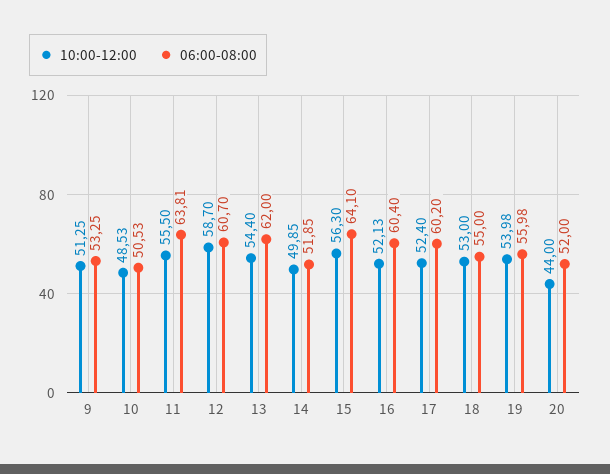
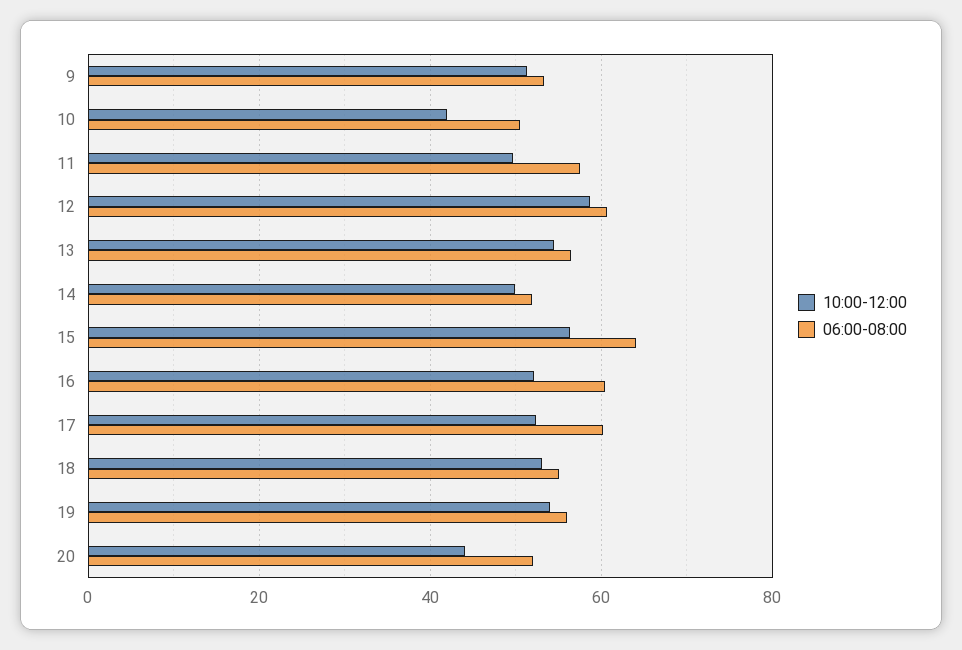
  {
    "10:00-12:00": {
      "9": 51.25,
-     "10": 48.53,
+     "10": 42,
-     "11": 55.5,
+     "11": 50,
      "12": 58.7,
      "13": 54.4,
      "14": 49.85,
      "15": 56.3,
      "16": 52.13,
      "17": 52.4,
      "18": 53,
      "19": 53.98,
      "20": 44
    },
    "06:00-08:00": {
      "9": 53.25,
      "10": 50.53,
-     "11": 63.81,
+     "11": 58,
      "12": 60.7,
-     "13": 62,
+     "13": 56,
      "14": 51.85,
      "15": 64.1,
      "16": 60.4,
      "17": 60.2,
      "18": 55,
      "19": 55.98,
      "20": 52
    }
  }

